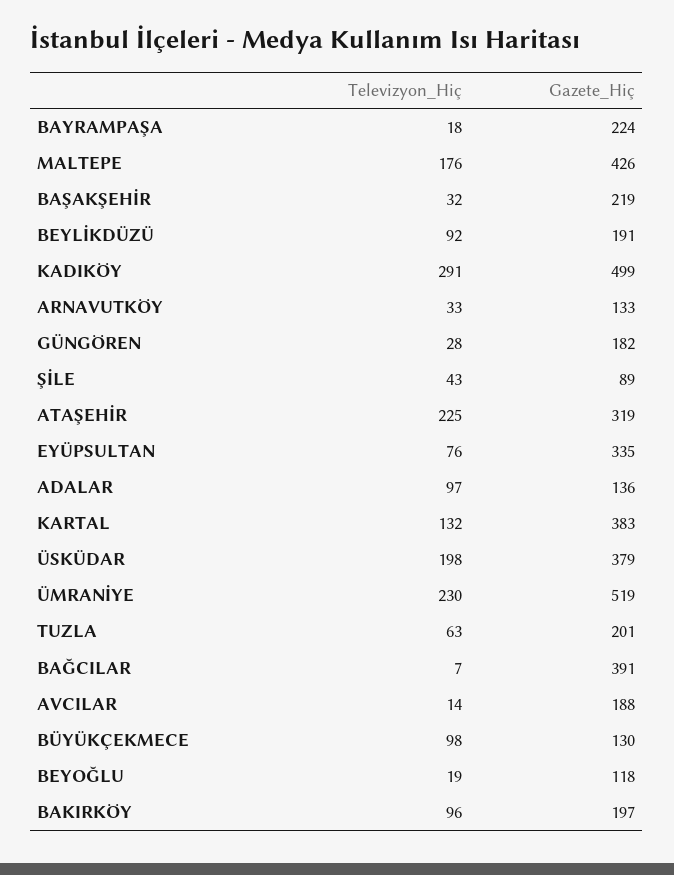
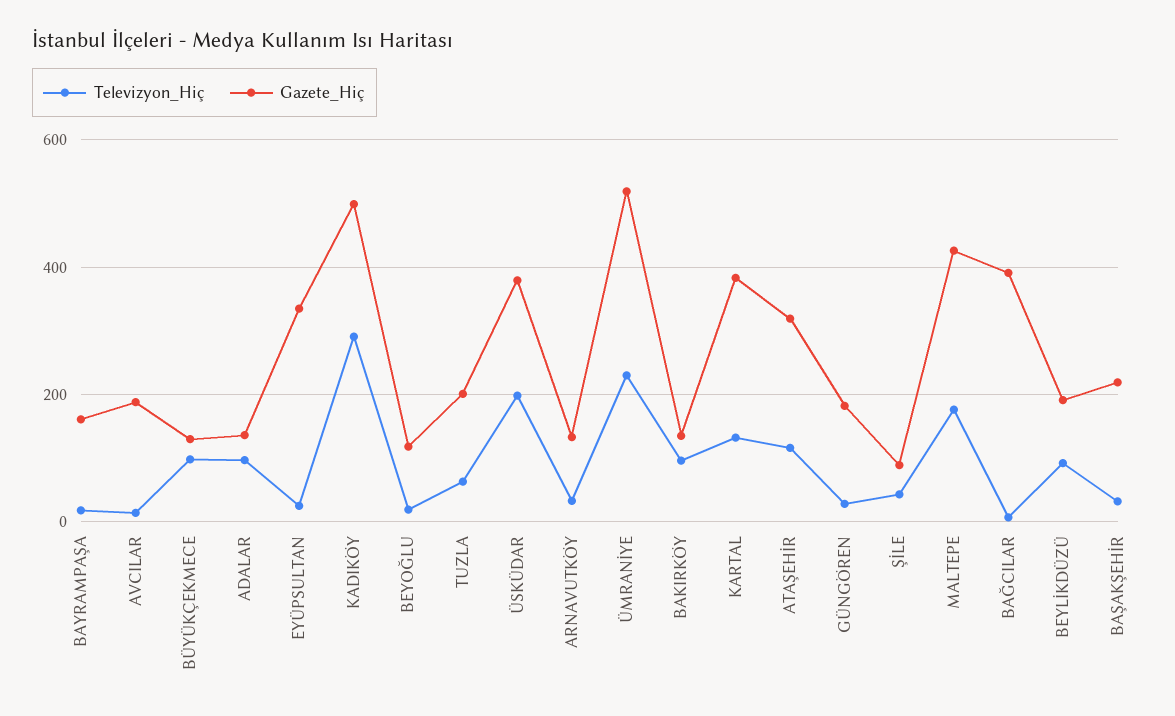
  {
    "Televizyon_Hiç": {
      "BAYRAMPAŞA": 18,
      "MALTEPE": 176,
      "BAŞAKŞEHİR": 32,
      "BEYLİKDÜZÜ": 92,
      "KADIKÖY": 291,
      "ARNAVUTKÖY": 33,
      "GÜNGÖREN": 28,
      "ŞİLE": 43,
-     "ATAŞEHİR": 225,
+     "ATAŞEHİR": 120,
-     "EYÜPSULTAN": 76,
+     "EYÜPSULTAN": 20,
      "ADALAR": 97,
      "KARTAL": 132,
      "ÜSKÜDAR": 198,
      "ÜMRANİYE": 230,
      "TUZLA": 63,
      "BAĞCILAR": 7,
      "AVCILAR": 14,
      "BÜYÜKÇEKMECE": 98,
      "BEYOĞLU": 19,
      "BAKIRKÖY": 96
    },
    "Gazete_Hiç": {
-     "BAYRAMPAŞA": 224,
+     "BAYRAMPAŞA": 160,
      "MALTEPE": 426,
      "BAŞAKŞEHİR": 219,
      "BEYLİKDÜZÜ": 191,
      "KADIKÖY": 499,
      "ARNAVUTKÖY": 133,
      "GÜNGÖREN": 182,
      "ŞİLE": 89,
      "ATAŞEHİR": 319,
      "EYÜPSULTAN": 335,
      "ADALAR": 136,
      "KARTAL": 383,
      "ÜSKÜDAR": 379,
      "ÜMRANİYE": 519,
      "TUZLA": 201,
      "BAĞCILAR": 391,
      "AVCILAR": 188,
      "BÜYÜKÇEKMECE": 130,
      "BEYOĞLU": 118,
-     "BAKIRKÖY": 197
+     "BAKIRKÖY": 140
    }
  }

